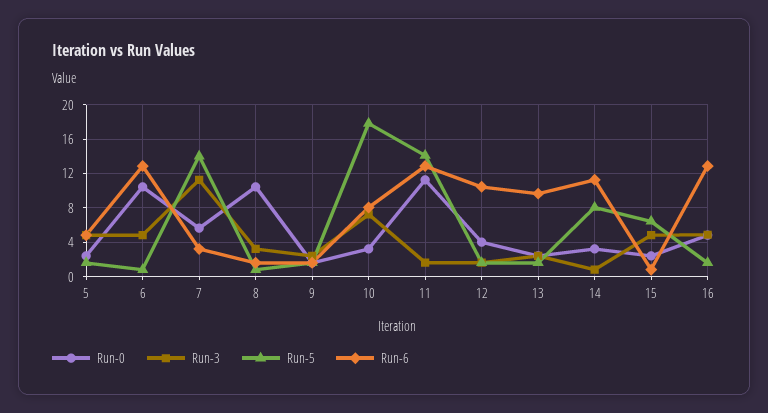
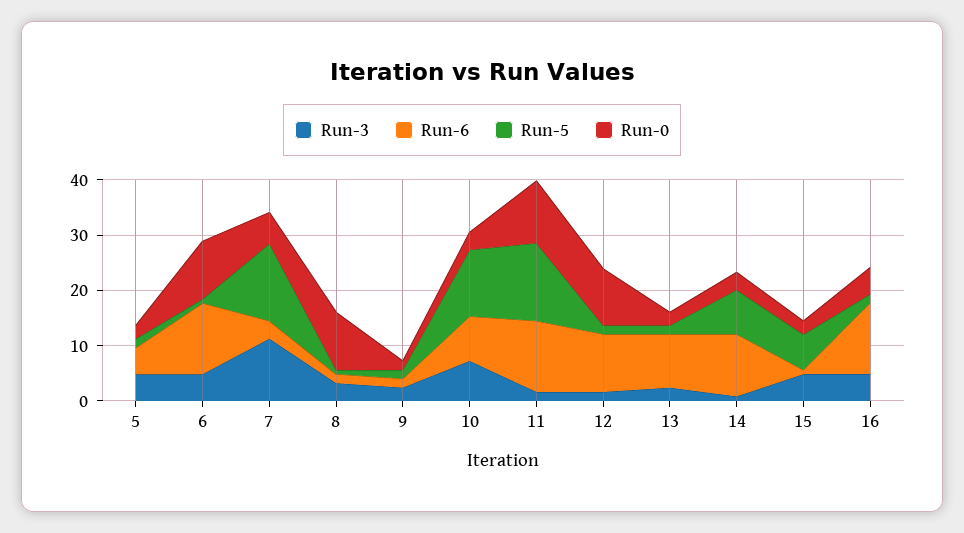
  {
    "Run-0": {
      "5": 2,
      "6": 10,
      "7": 6,
      "8": 10,
      "9": 2,
      "10": 3,
      "11": 11,
-     "12": 4,
+     "12": 10,
      "13": 2,
      "14": 3,
      "15": 2,
      "16": 5
    },
    "Run-3": {
      "5": 5,
      "6": 5,
      "7": 11,
      "8": 3,
      "9": 2,
      "10": 7,
      "11": 2,
      "12": 2,
      "13": 2,
      "14": 1,
      "15": 5,
      "16": 5
    },
    "Run-5": {
      "5": 2,
      "6": 1,
      "7": 14,
      "8": 1,
      "9": 2,
-     "10": 18,
+     "10": 12,
      "11": 14,
      "12": 2,
      "13": 2,
      "14": 8,
      "15": 6,
      "16": 2
    },
    "Run-6": {
      "5": 5,
      "6": 13,
      "7": 3,
      "8": 2,
      "9": 2,
      "10": 8,
      "11": 13,
      "12": 10,
      "13": 10,
      "14": 11,
      "15": 1,
      "16": 13
    }
  }

